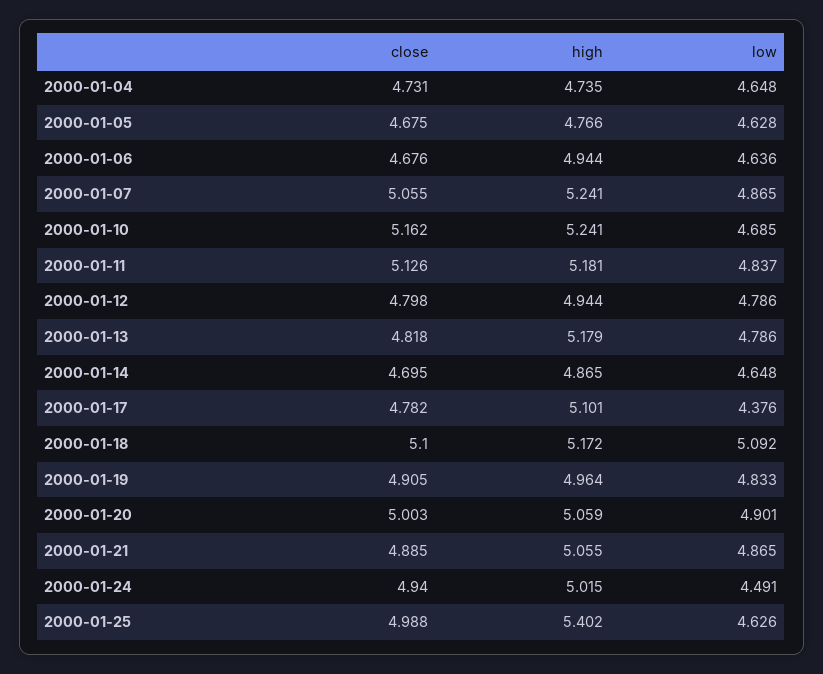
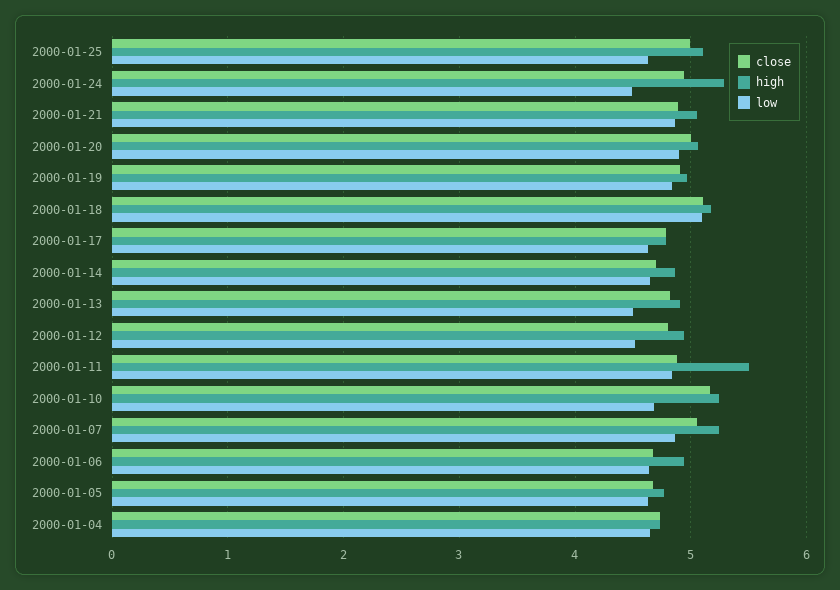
  {
    "close": {
      "2000-01-04": 4.731,
      "2000-01-05": 4.675,
      "2000-01-06": 4.676,
      "2000-01-07": 5.055,
      "2000-01-10": 5.162,
-     "2000-01-11": 5.126,
+     "2000-01-11": 4.9,
      "2000-01-12": 4.798,
      "2000-01-13": 4.818,
      "2000-01-14": 4.695,
      "2000-01-17": 4.782,
      "2000-01-18": 5.1,
      "2000-01-19": 4.905,
      "2000-01-20": 5.003,
      "2000-01-21": 4.885,
      "2000-01-24": 4.94,
      "2000-01-25": 4.988
    },
    "high": {
      "2000-01-04": 4.735,
      "2000-01-05": 4.766,
      "2000-01-06": 4.944,
      "2000-01-07": 5.241,
      "2000-01-10": 5.241,
-     "2000-01-11": 5.181,
+     "2000-01-11": 5.5,
      "2000-01-12": 4.944,
-     "2000-01-13": 5.179,
+     "2000-01-13": 4.9,
      "2000-01-14": 4.865,
-     "2000-01-17": 5.101,
+     "2000-01-17": 4.8,
      "2000-01-18": 5.172,
      "2000-01-19": 4.964,
      "2000-01-20": 5.059,
      "2000-01-21": 5.055,
-     "2000-01-24": 5.015,
+     "2000-01-24": 5.3,
-     "2000-01-25": 5.402
+     "2000-01-25": 5.1
    },
    "low": {
      "2000-01-04": 4.648,
      "2000-01-05": 4.628,
      "2000-01-06": 4.636,
      "2000-01-07": 4.865,
      "2000-01-10": 4.685,
      "2000-01-11": 4.837,
-     "2000-01-12": 4.786,
+     "2000-01-12": 4.5,
-     "2000-01-13": 4.786,
+     "2000-01-13": 4.5,
      "2000-01-14": 4.648,
-     "2000-01-17": 4.376,
+     "2000-01-17": 4.6,
      "2000-01-18": 5.092,
      "2000-01-19": 4.833,
      "2000-01-20": 4.901,
      "2000-01-21": 4.865,
      "2000-01-24": 4.491,
      "2000-01-25": 4.626
    }
  }

